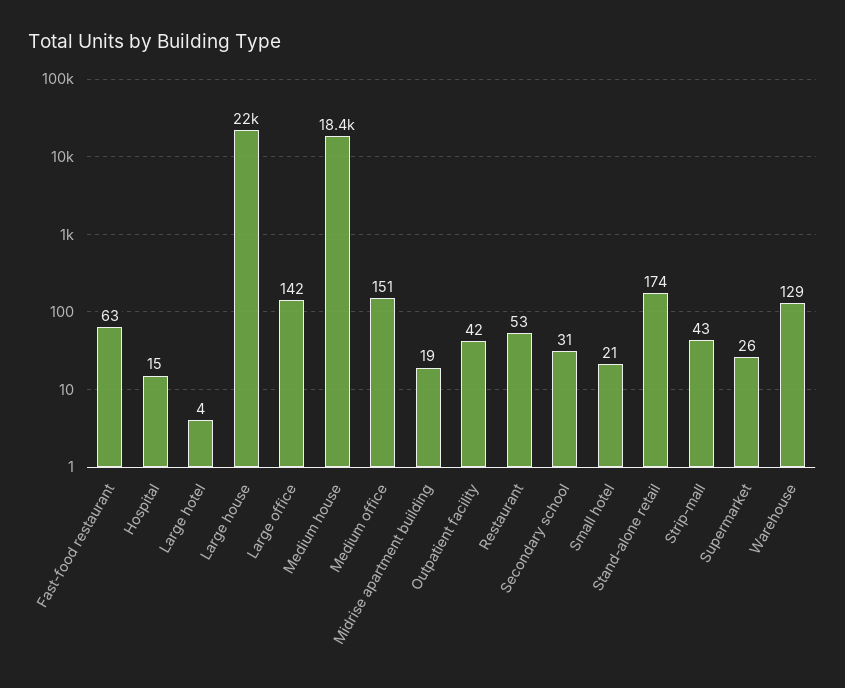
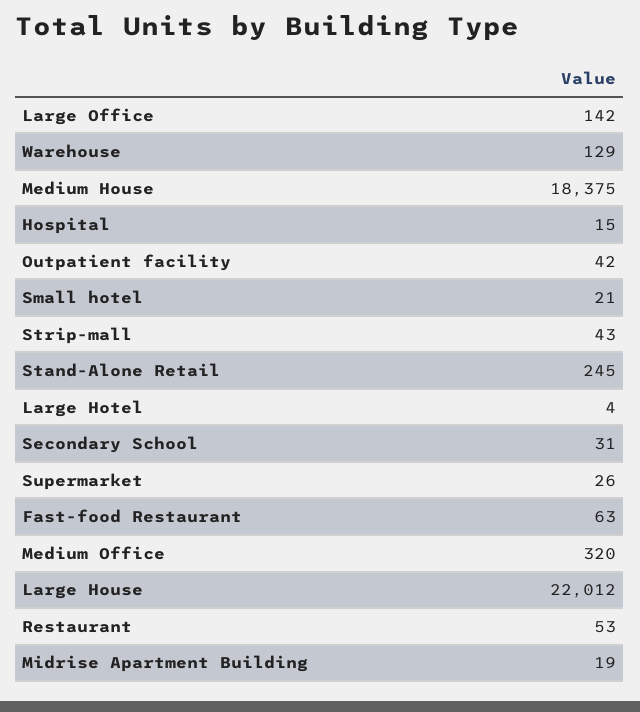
  {
    "Fast-food restaurant": 63,
    "Hospital": 15,
    "Large hotel": 4,
    "Large house": 22012,
    "Large office": 142,
    "Medium house": 18375,
-   "Medium office": 151,
+   "Medium office": 320,
    "Midrise apartment building": 19,
    "Outpatient facility": 42,
    "Restaurant": 53,
    "Secondary school": 31,
    "Small hotel": 21,
-   "Stand-alone retail": 174,
+   "Stand-alone retail": 245,
    "Strip-mall": 43,
    "Supermarket": 26,
    "Warehouse": 129
  }

